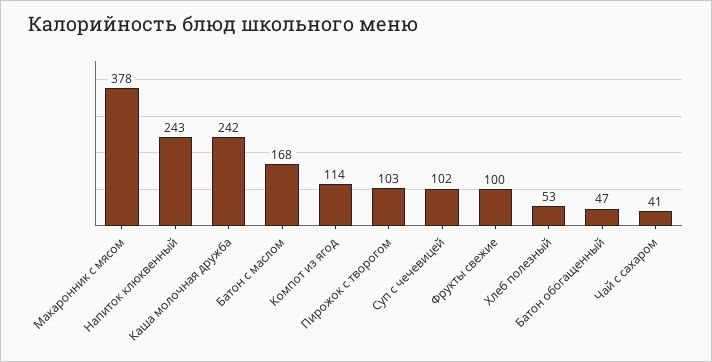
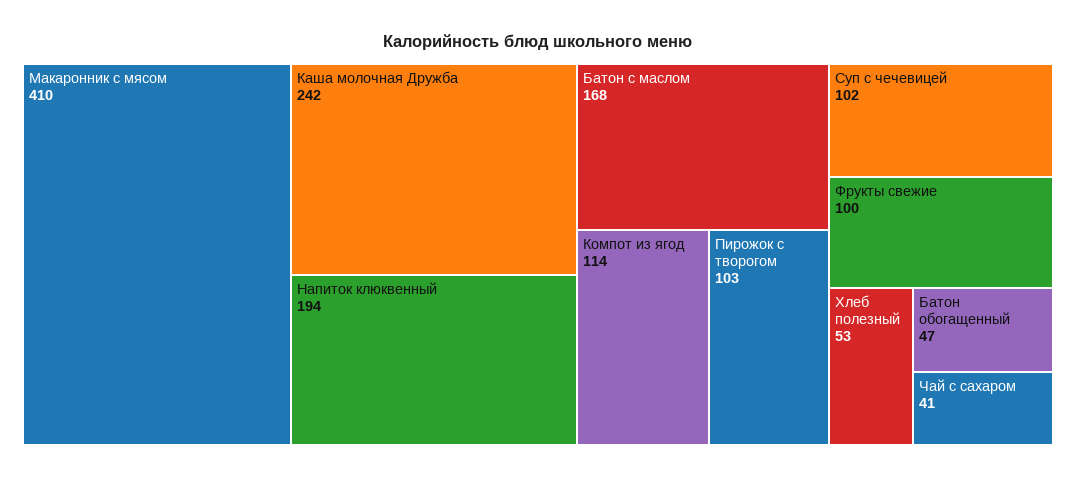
  {
-   "Макаронник с мясом": 378,
+   "Макаронник с мясом": 410,
-   "Напиток клюквенный": 243,
+   "Напиток клюквенный": 194,
    "Каша молочная дружба": 242,
    "Батон с маслом": 168,
    "Компот из ягод": 114,
    "Пирожок с творогом": 103,
    "Суп с чечевицей": 102,
    "Фрукты свежие": 100,
    "Хлеб полезный": 53,
    "Батон обогащенный": 47,
    "Чай с сахаром": 41
  }

